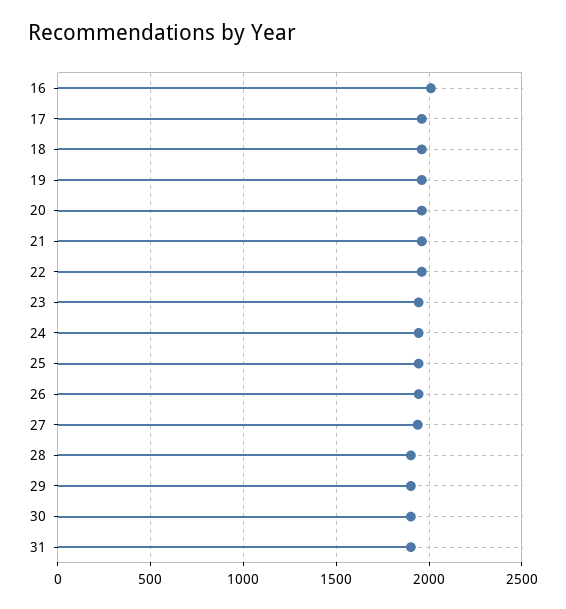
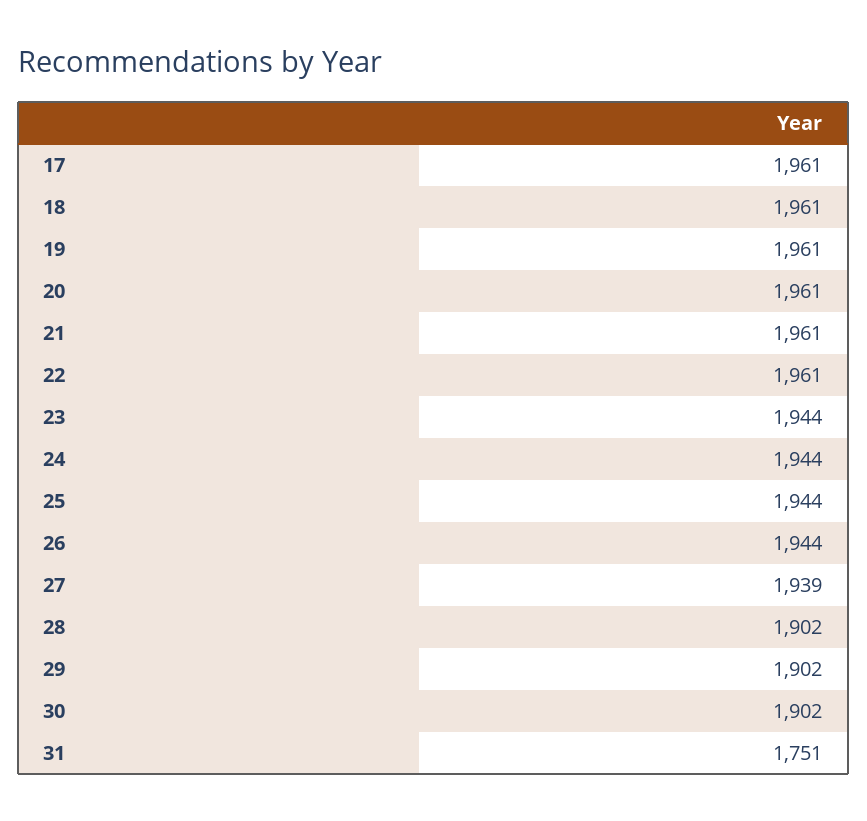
  {
-   "16": 2000,
    "17": 1961,
    "18": 1961,
    "19": 1961,
    "20": 1961,
    "21": 1961,
    "22": 1961,
    "23": 1944,
    "24": 1944,
    "25": 1944,
    "26": 1944,
    "27": 1939,
    "28": 1902,
    "29": 1902,
    "30": 1902,
-   "31": 1900
+   "31": 1751
  }

